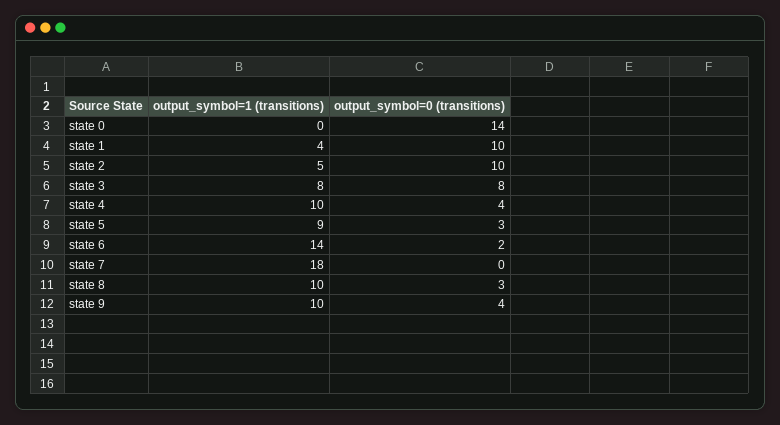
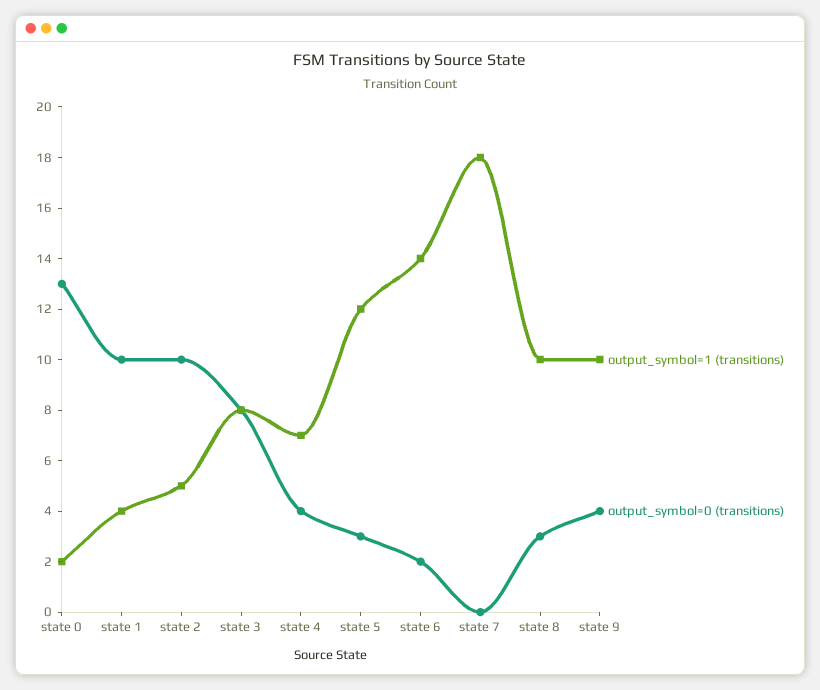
  {
    "output_symbol=1 (transitions)": {
-     "state 0": 0,
+     "state 0": 2,
      "state 1": 4,
      "state 2": 5,
      "state 3": 8,
-     "state 4": 10,
+     "state 4": 7,
-     "state 5": 9,
+     "state 5": 12,
      "state 6": 14,
      "state 7": 18,
      "state 8": 10,
      "state 9": 10
    },
    "output_symbol=0 (transitions)": {
-     "state 0": 14,
+     "state 0": 13,
      "state 1": 10,
      "state 2": 10,
      "state 3": 8,
      "state 4": 4,
      "state 5": 3,
      "state 6": 2,
      "state 7": 0,
      "state 8": 3,
      "state 9": 4
    }
  }

